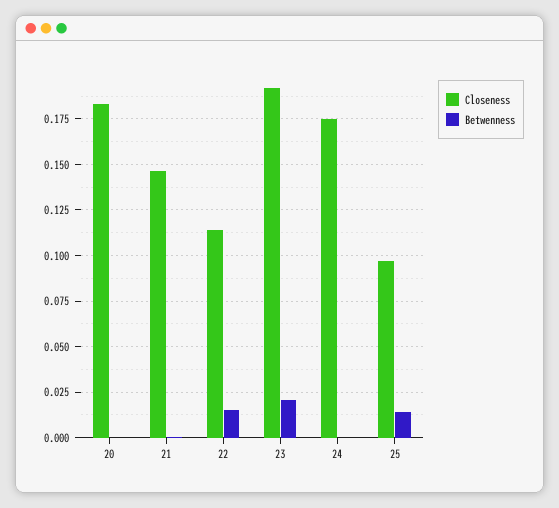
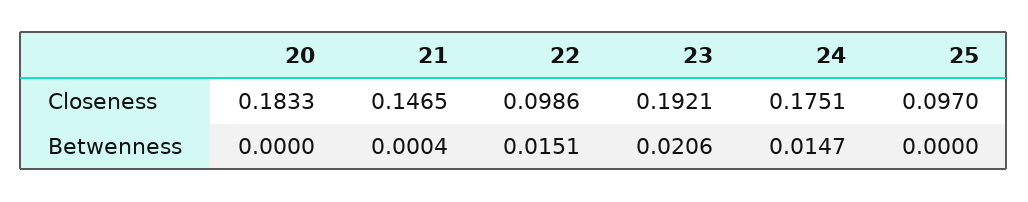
  {
    "Closeness": {
      "20": 0.1833,
      "21": 0.1465,
-     "22": 0.115,
+     "22": 0.0986,
      "23": 0.1921,
      "24": 0.1751,
      "25": 0.097
    },
    "Betwenness": {
      "20": 0,
      "21": 0.0004,
      "22": 0.0151,
      "23": 0.0206,
-     "24": 0,
+     "24": 0.0147,
-     "25": 0.015
+     "25": 0
    }
  }

